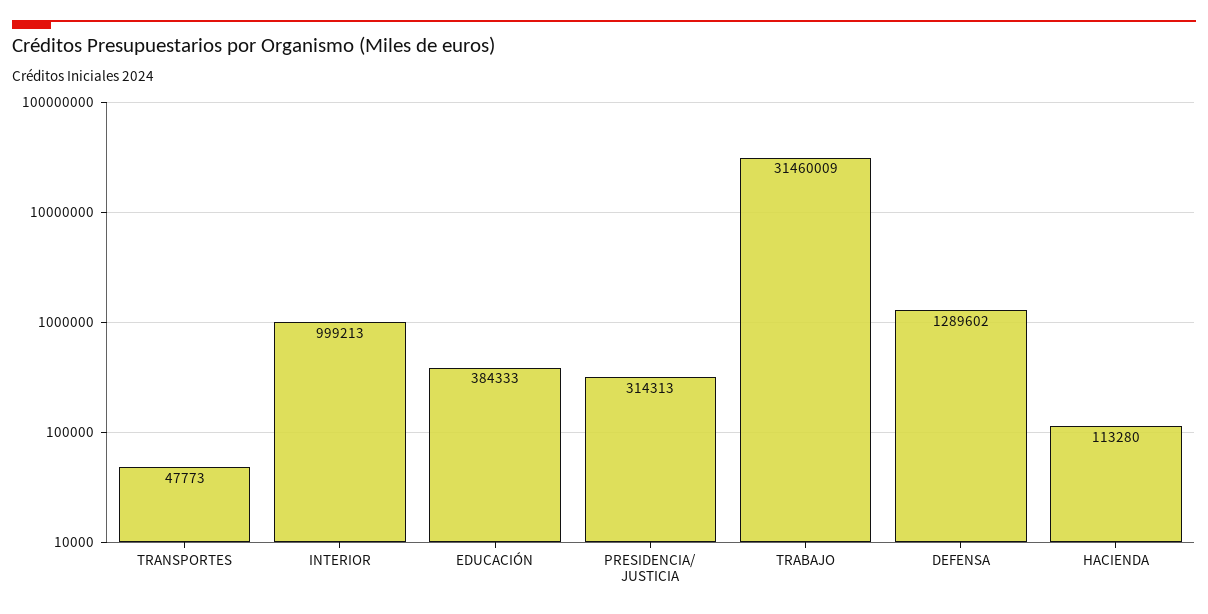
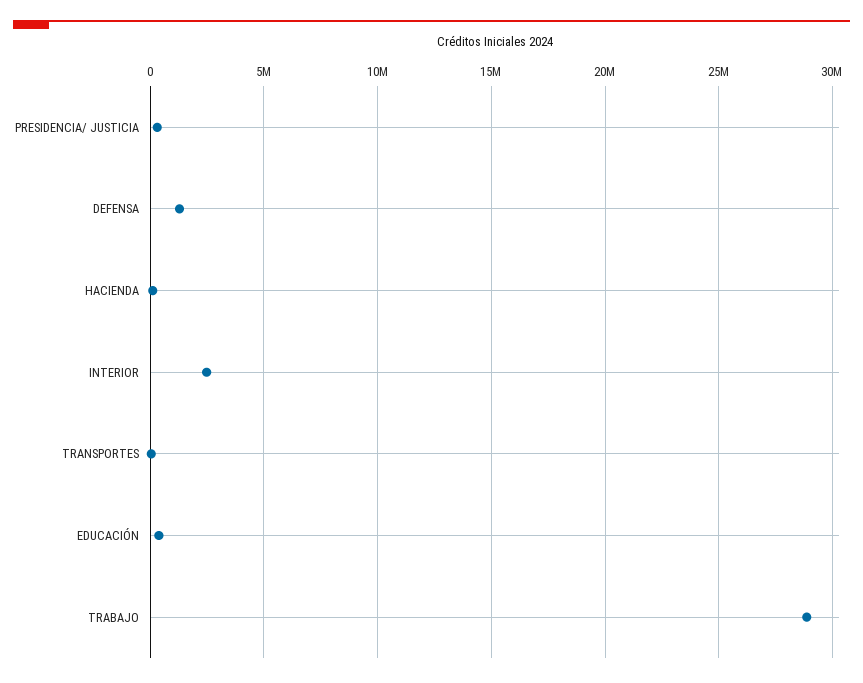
  {
    "TRANSPORTES": 47773,
-   "INTERIOR": 999213,
+   "INTERIOR": 2500000,
    "EDUCACIÓN": 384333,
    "PRESIDENCIA/ JUSTICIA": 314313,
-   "TRABAJO": 31460009,
+   "TRABAJO": 29000000,
    "DEFENSA": 1289602,
    "HACIENDA": 113280
  }

